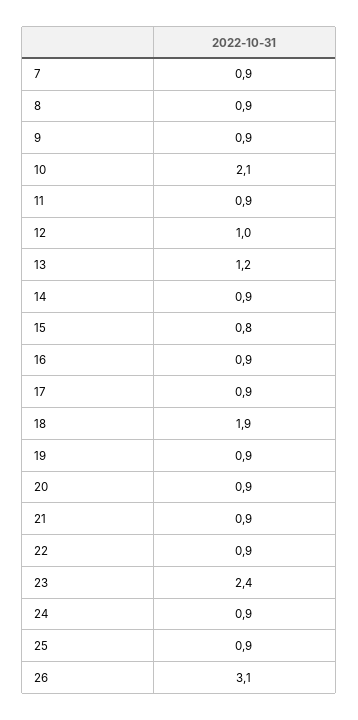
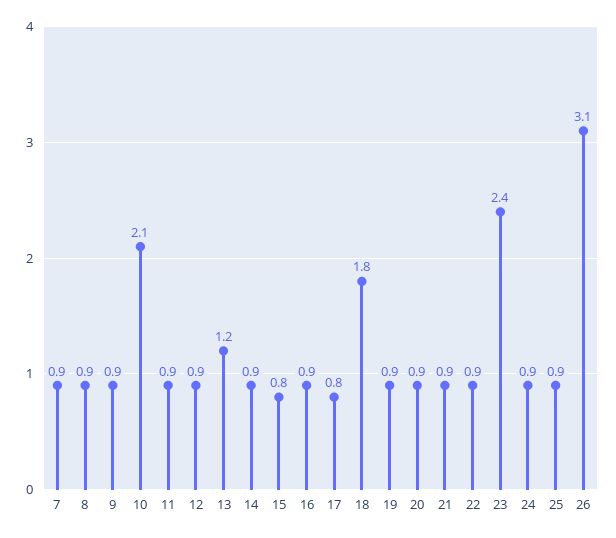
  {
    "7": 0.9,
    "8": 0.9,
    "9": 0.9,
    "10": 2.1,
    "11": 0.9,
-   "12": 1,
+   "12": 0.9,
    "13": 1.2,
    "14": 0.9,
    "15": 0.8,
    "16": 0.9,
-   "17": 0.9,
+   "17": 0.8,
-   "18": 1.9,
+   "18": 1.8,
    "19": 0.9,
    "20": 0.9,
    "21": 0.9,
    "22": 0.9,
    "23": 2.4,
    "24": 0.9,
    "25": 0.9,
    "26": 3.1
  }

